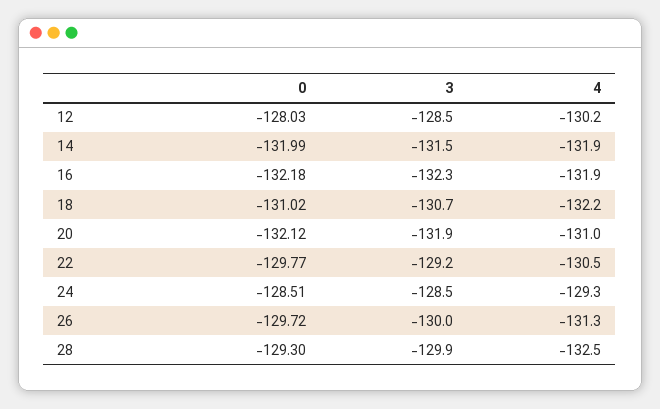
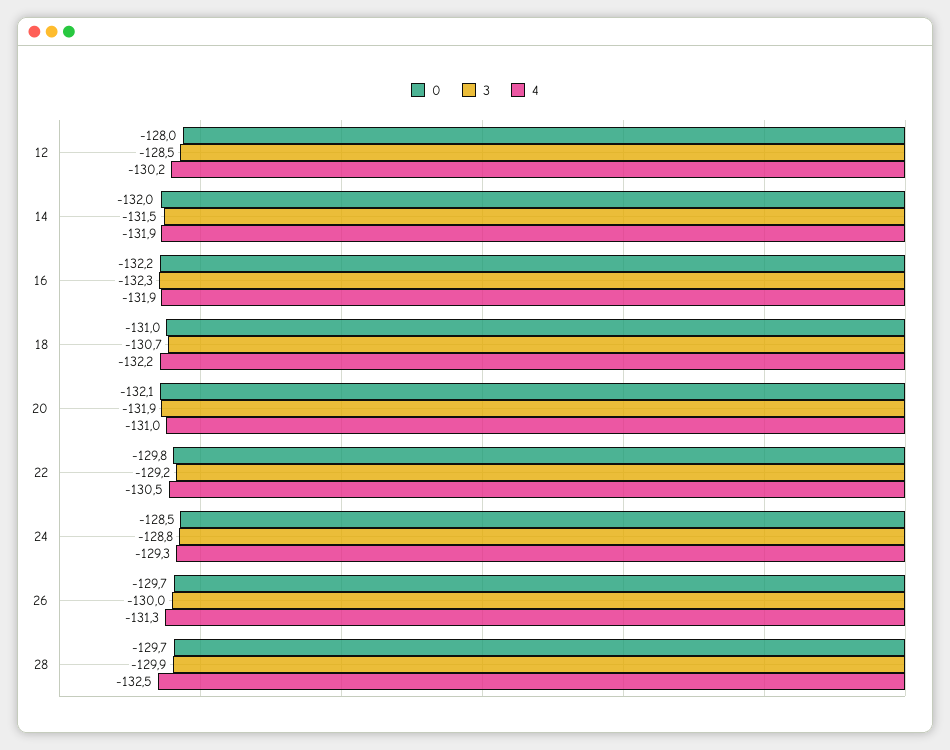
  {
    "0": {
      "12": -128.03,
      "14": -131.99,
      "16": -132.18,
      "18": -131.02,
      "20": -132.12,
      "22": -129.77,
      "24": -128.51,
      "26": -129.72,
-     "28": -129.3
+     "28": -129.7
    },
    "3": {
      "12": -128.5,
      "14": -131.5,
      "16": -132.3,
      "18": -130.7,
      "20": -131.9,
      "22": -129.2,
-     "24": -128.5,
+     "24": -128.8,
      "26": -130,
      "28": -129.9
    },
    "4": {
      "12": -130.2,
      "14": -131.9,
      "16": -131.9,
      "18": -132.2,
      "20": -131,
      "22": -130.5,
      "24": -129.3,
      "26": -131.3,
      "28": -132.5
    }
  }

